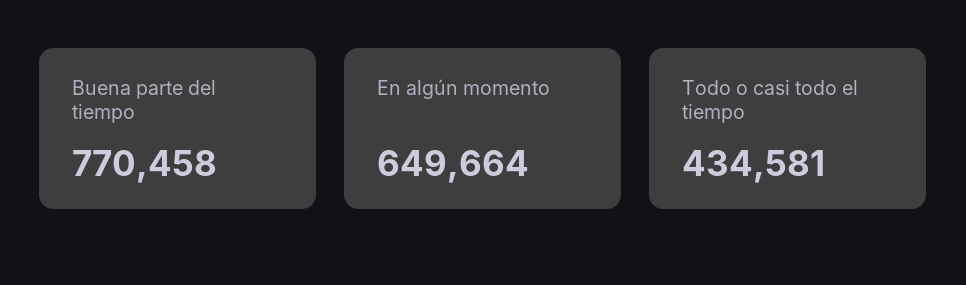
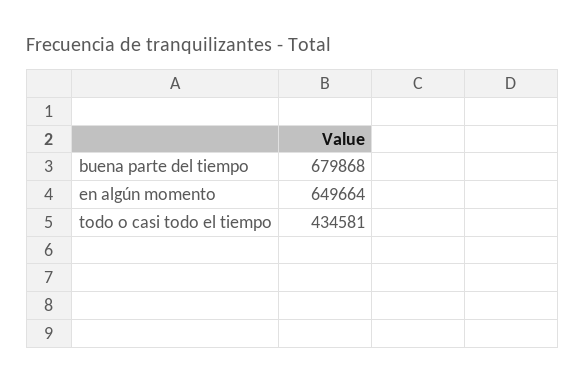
  {
-   "Buena parte del tiempo": 770458,
+   "Buena parte del tiempo": 679868,
    "En algún momento": 649664,
    "Todo o casi todo el tiempo": 434581
  }

